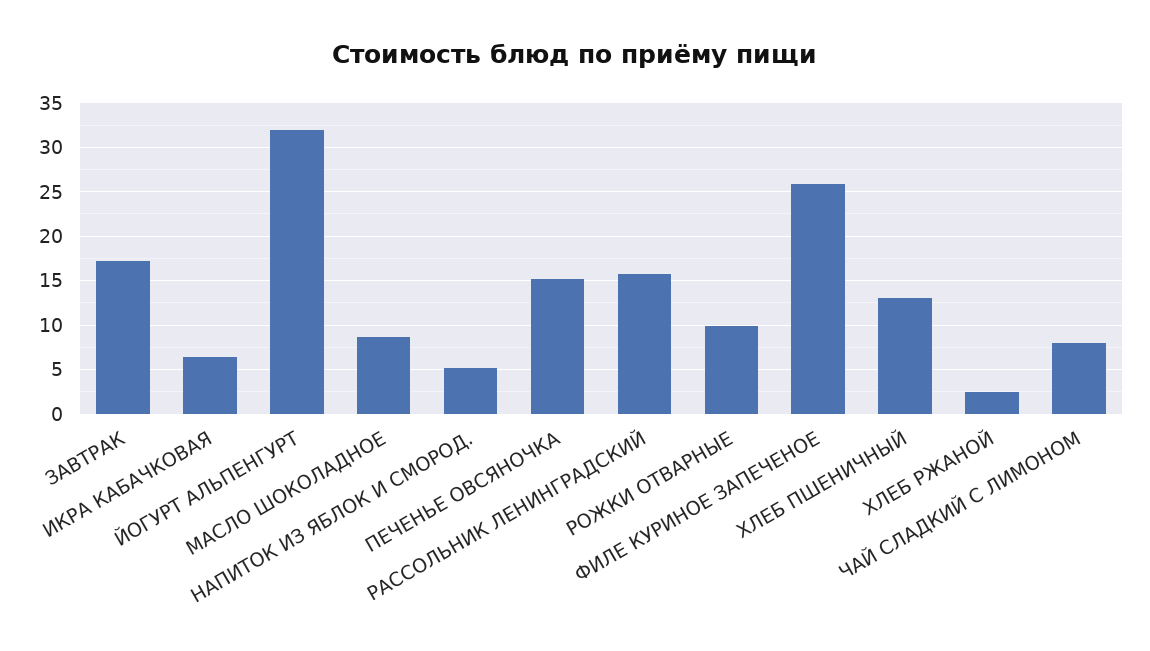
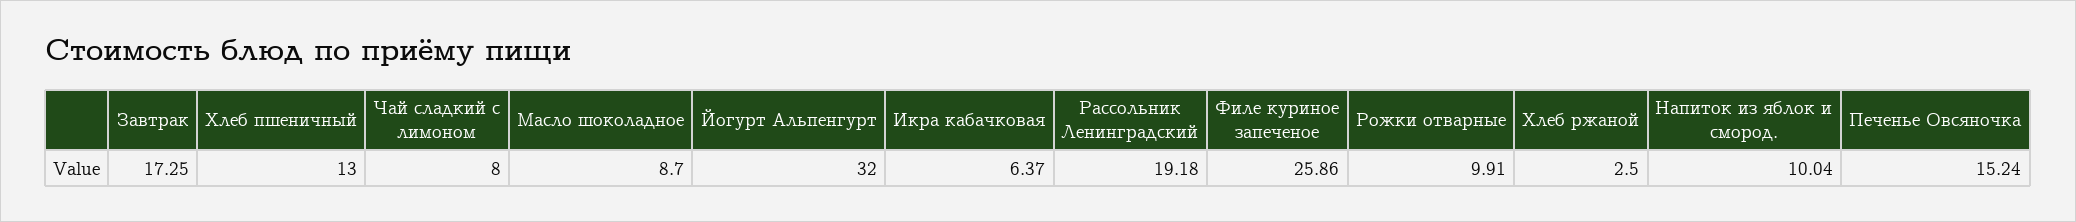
  {
    "ЗАВТРАК": 17.25,
    "ИКРА КАБАЧКОВАЯ": 6.37,
    "ЙОГУРТ АЛЬПЕНГУРТ": 32,
    "МАСЛО ШОКОЛАДНОЕ": 8.7,
-   "НАПИТОК ИЗ ЯБЛОК И СМОРОД.": 5,
+   "НАПИТОК ИЗ ЯБЛОК И СМОРОД.": 10.04,
    "ПЕЧЕНЬЕ ОВСЯНОЧКА": 15.24,
-   "РАССОЛЬНИК ЛЕНИНГРАДСКИЙ": 16,
+   "РАССОЛЬНИК ЛЕНИНГРАДСКИЙ": 19.18,
    "РОЖКИ ОТВАРНЫЕ": 9.91,
    "ФИЛЕ КУРИНОЕ ЗАПЕЧЕНОЕ": 25.86,
    "ХЛЕБ ПШЕНИЧНЫЙ": 13,
    "ХЛЕБ РЖАНОЙ": 2.5,
    "ЧАЙ СЛАДКИЙ С ЛИМОНОМ": 8
  }

